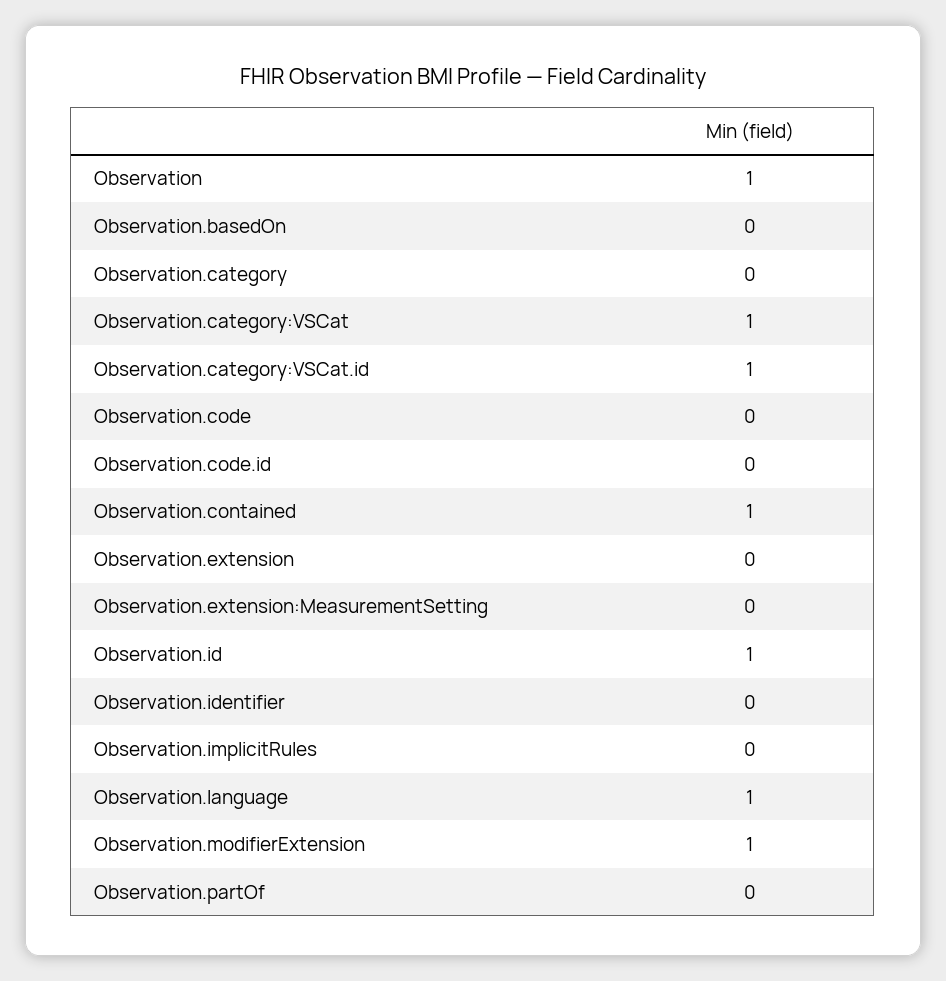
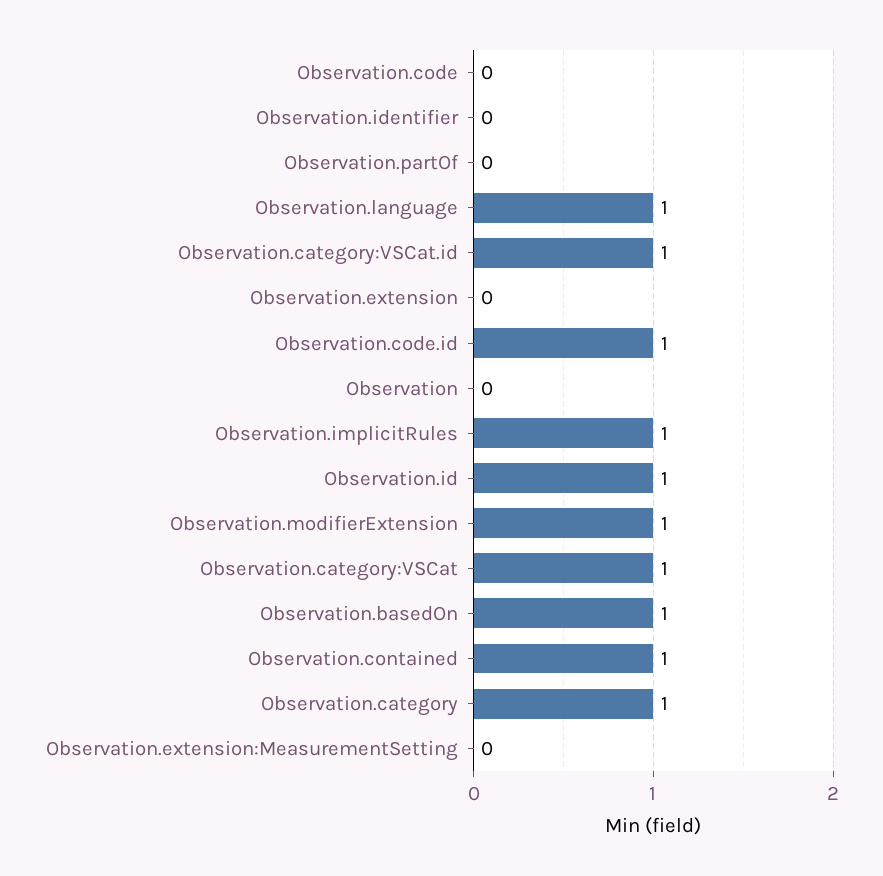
  {
-   "Observation": 1,
+   "Observation": 0,
-   "Observation.basedOn": 0,
+   "Observation.basedOn": 1,
-   "Observation.category": 0,
+   "Observation.category": 1,
    "Observation.category:VSCat": 1,
    "Observation.category:VSCat.id": 1,
    "Observation.code": 0,
-   "Observation.code.id": 0,
+   "Observation.code.id": 1,
    "Observation.contained": 1,
    "Observation.extension": 0,
    "Observation.extension:MeasurementSetting": 0,
    "Observation.id": 1,
    "Observation.identifier": 0,
-   "Observation.implicitRules": 0,
+   "Observation.implicitRules": 1,
    "Observation.language": 1,
    "Observation.modifierExtension": 1,
    "Observation.partOf": 0
  }

